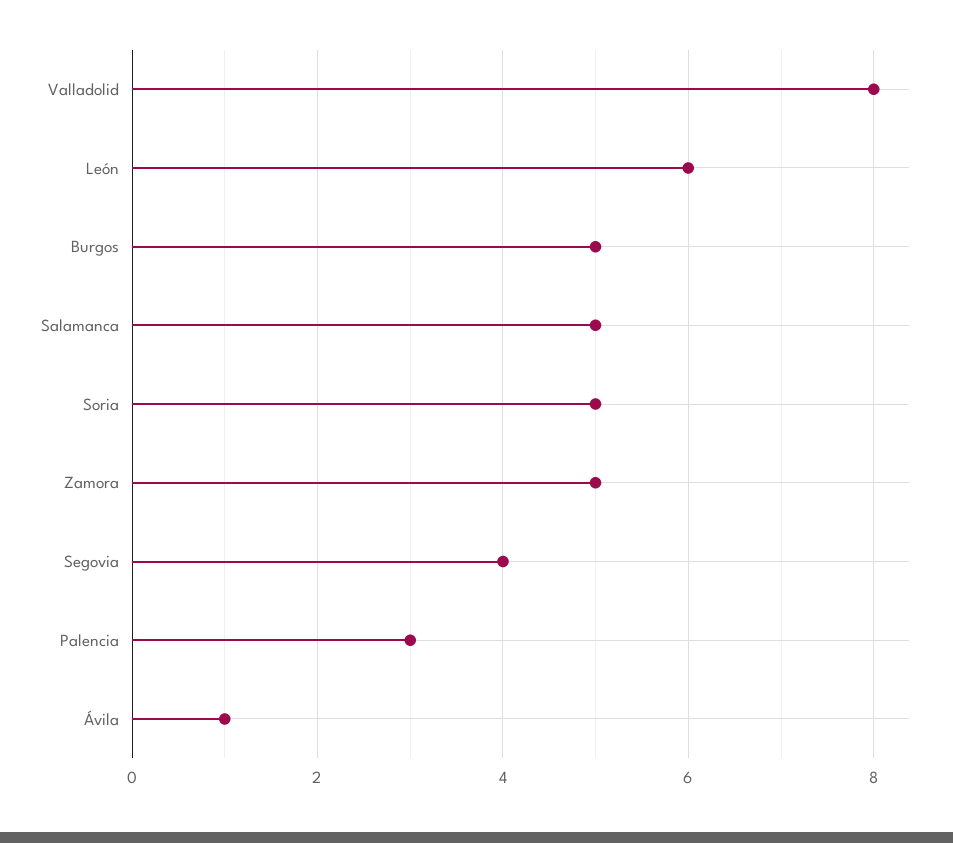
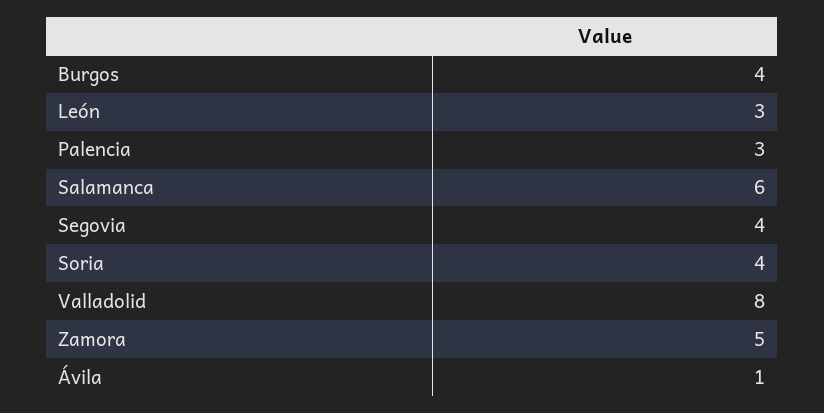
  {
    "Valladolid": 8,
-   "León": 6,
+   "León": 3,
-   "Burgos": 5,
+   "Burgos": 4,
-   "Salamanca": 5,
+   "Salamanca": 6,
-   "Soria": 5,
+   "Soria": 4,
    "Zamora": 5,
    "Segovia": 4,
    "Palencia": 3,
    "Ávila": 1
  }

